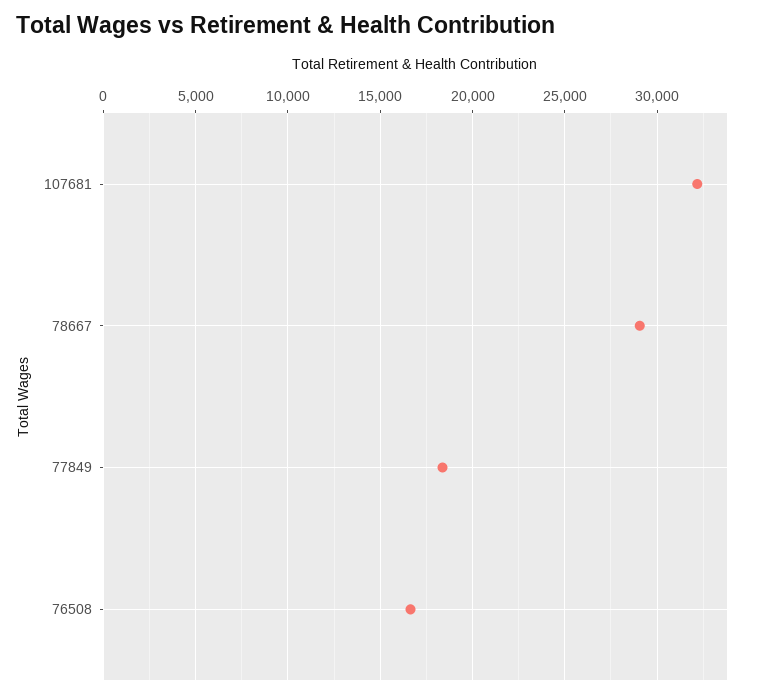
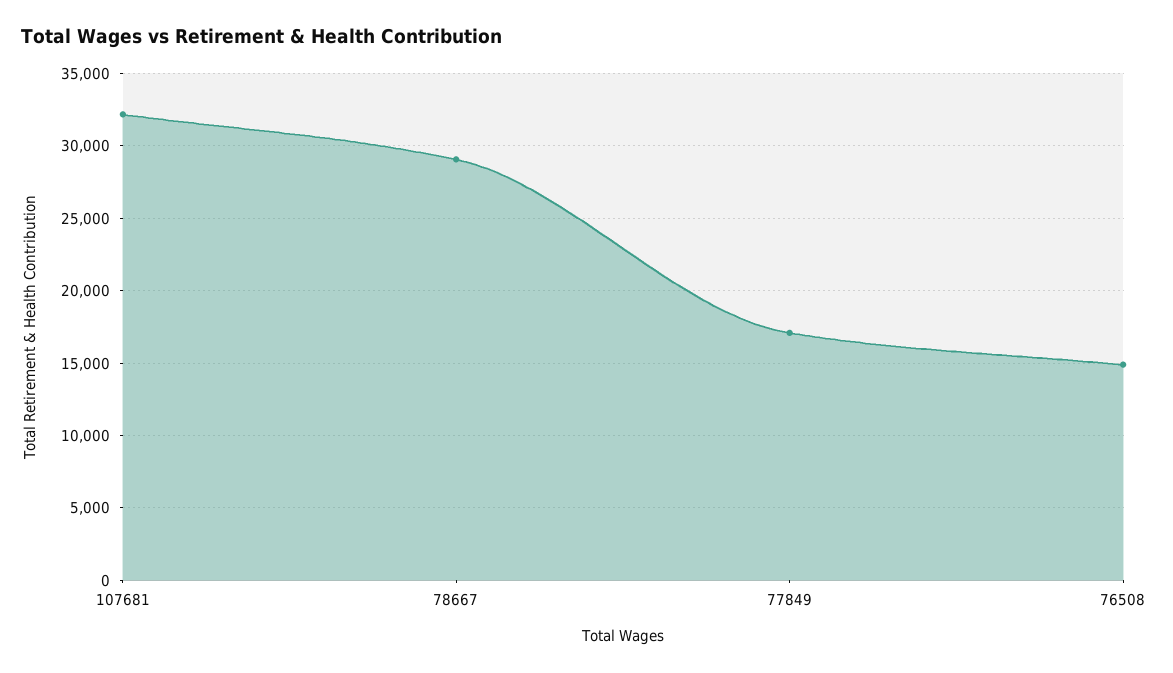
  {
    "107681": 32000,
    "78667": 29000,
-   "77849": 18500,
+   "77849": 17000,
-   "76508": 16500
+   "76508": 15000
  }

